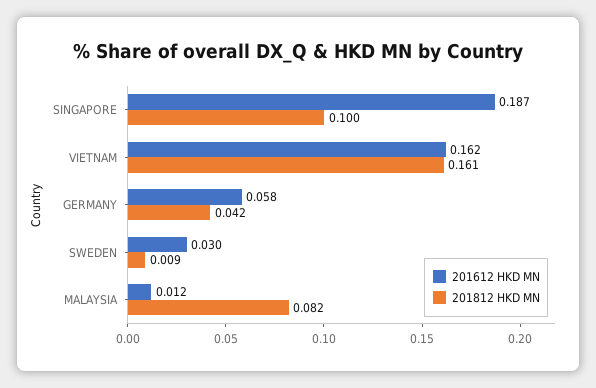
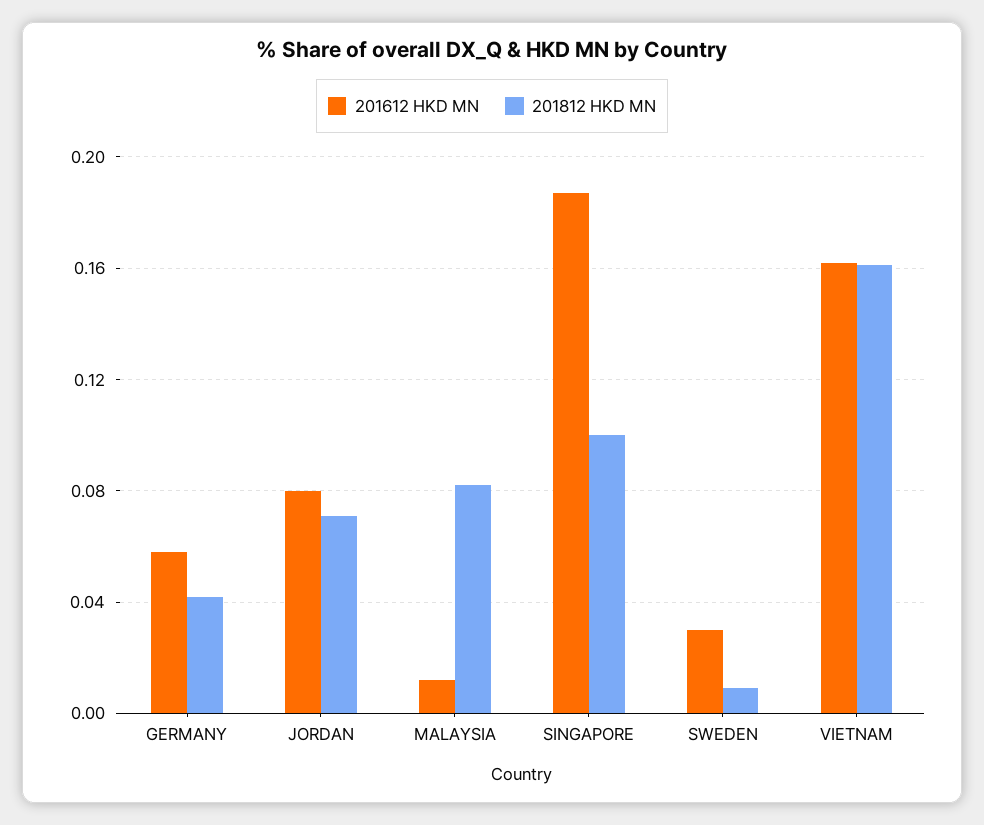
  {
    "201612 HKD MN": {
      "SINGAPORE": 0.187,
      "VIETNAM": 0.162,
      "GERMANY": 0.058,
      "SWEDEN": 0.03,
-     "MALAYSIA": 0.012
+     "MALAYSIA": 0.012,
+     "JORDAN": 0.08
    },
    "201812 HKD MN": {
      "SINGAPORE": 0.1,
      "VIETNAM": 0.161,
      "GERMANY": 0.042,
      "SWEDEN": 0.009,
-     "MALAYSIA": 0.082
+     "MALAYSIA": 0.082,
+     "JORDAN": 0.07
    }
  }

